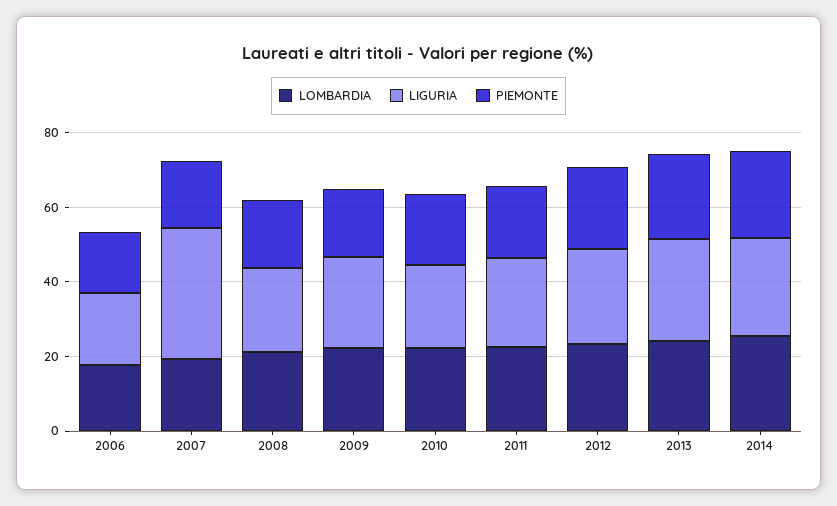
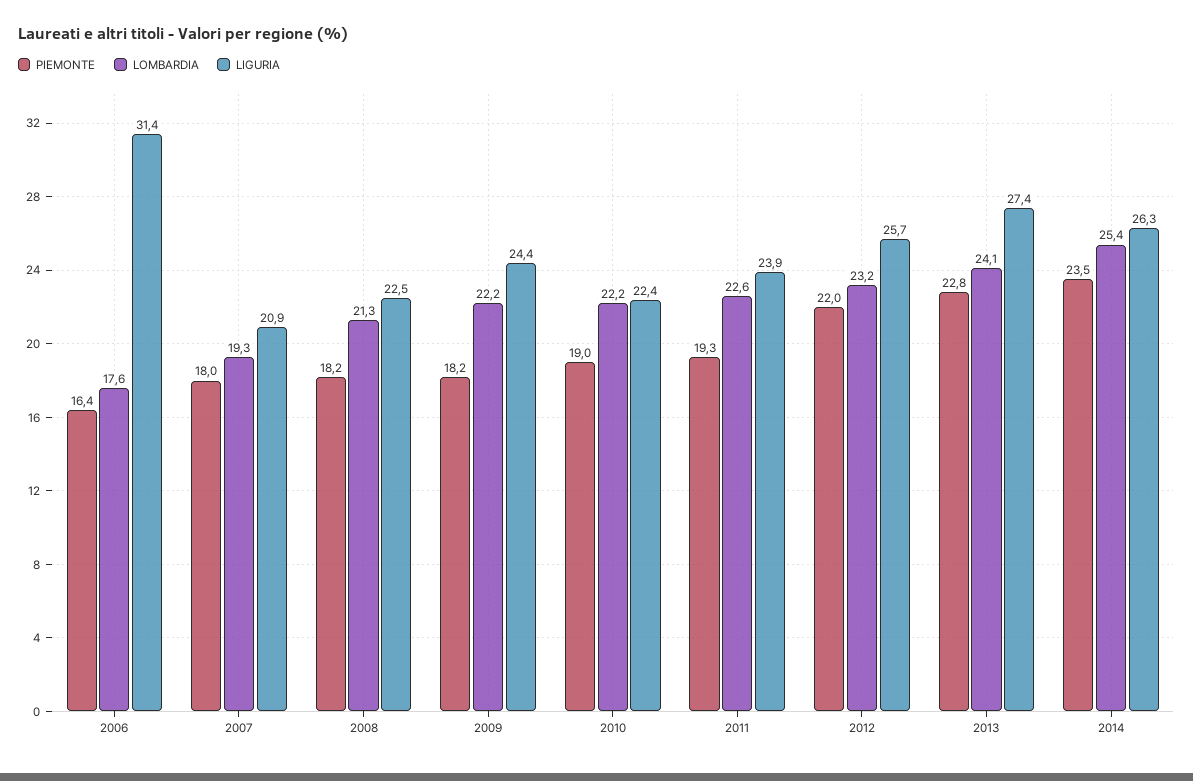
  {
    "LOMBARDIA": {
      "2006": 17.6,
      "2007": 19.3,
      "2008": 21.3,
      "2009": 22.2,
      "2010": 22.2,
      "2011": 22.6,
      "2012": 23.2,
      "2013": 24.1,
      "2014": 25.4
    },
    "LIGURIA": {
-     "2006": 20,
+     "2006": 31.4,
-     "2007": 35,
+     "2007": 20.9,
      "2008": 22.5,
      "2009": 24.4,
      "2010": 22.4,
      "2011": 23.9,
      "2012": 25.7,
      "2013": 27.4,
      "2014": 26.3
    },
    "PIEMONTE": {
      "2006": 16.4,
      "2007": 18,
      "2008": 18.2,
      "2009": 18.2,
      "2010": 19,
      "2011": 19.3,
      "2012": 22,
      "2013": 22.8,
      "2014": 23.5
    }
  }

